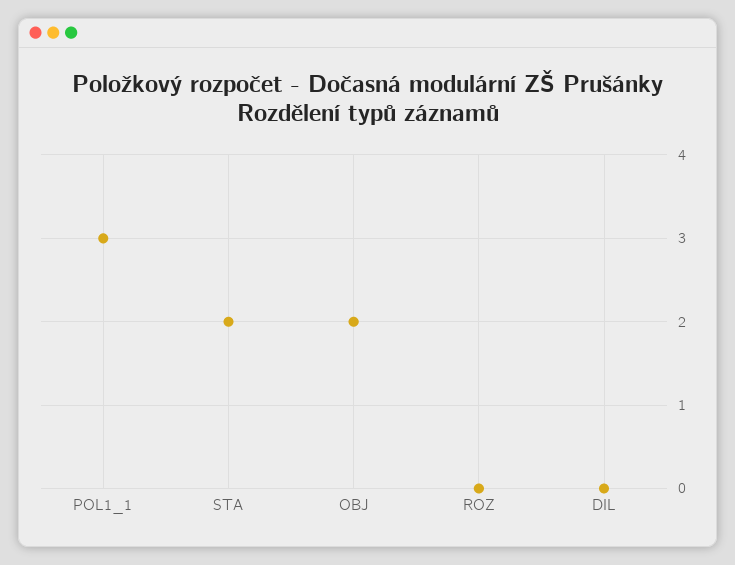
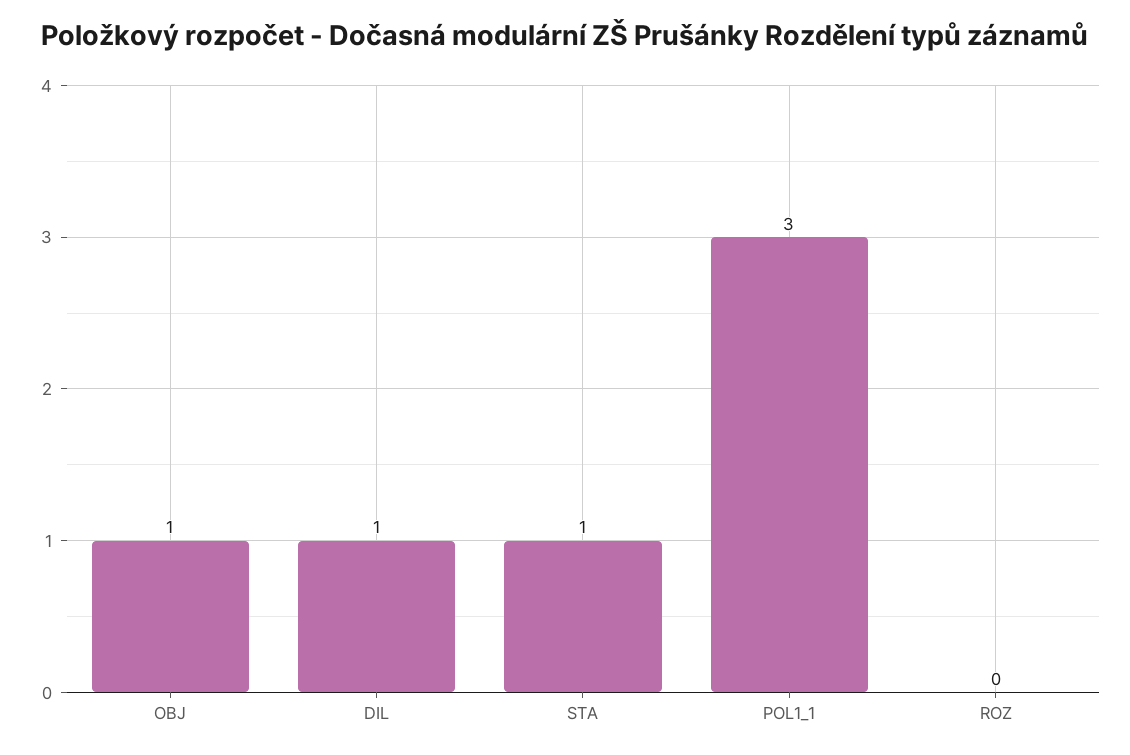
  {
    "POL1_1": 3,
-   "STA": 2,
+   "STA": 1,
-   "OBJ": 2,
+   "OBJ": 1,
    "ROZ": 0,
-   "DIL": 0
+   "DIL": 1
  }

